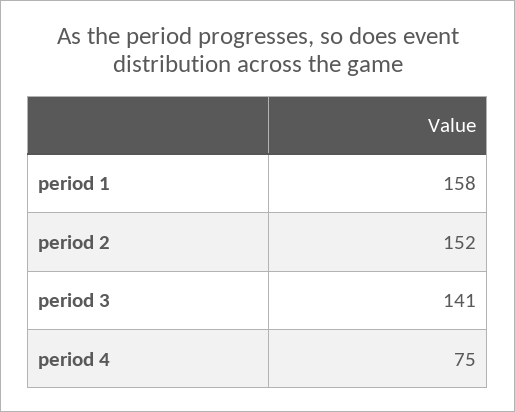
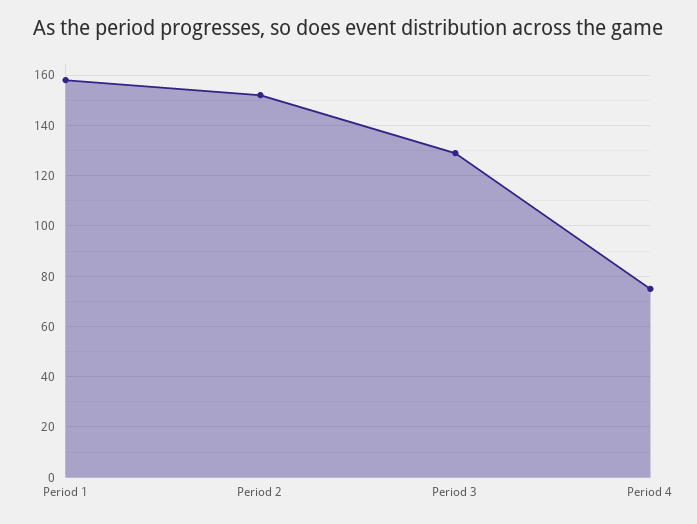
  {
    "period 1": 158,
    "period 2": 152,
-   "period 3": 141,
+   "period 3": 130,
    "period 4": 75
  }

